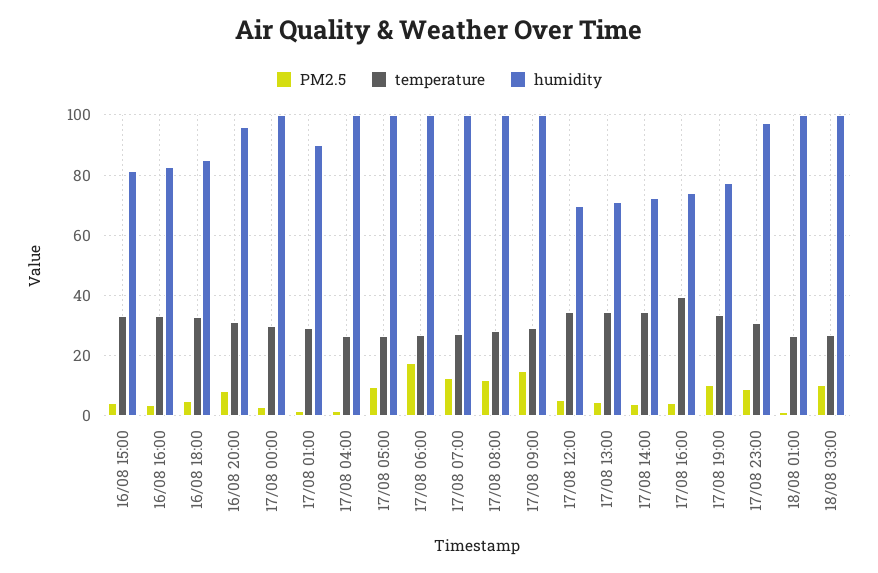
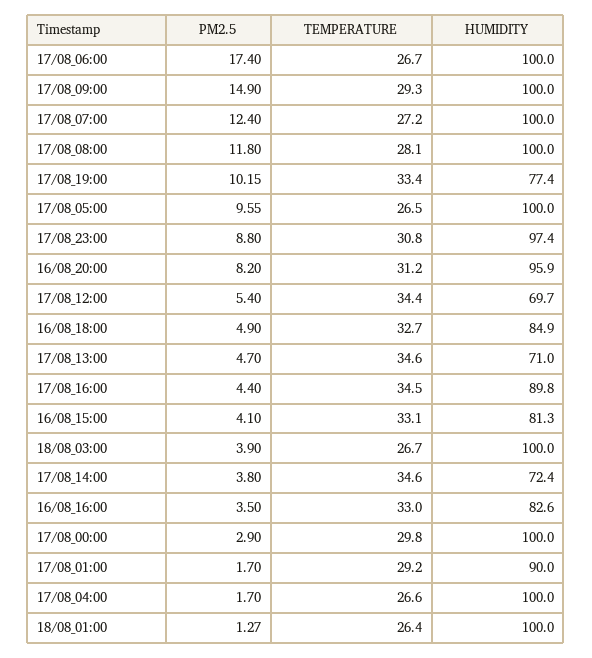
  {
    "PM2.5": {
      "16/08 15:00": 4.1,
      "16/08 16:00": 3.5,
      "16/08 18:00": 4.9,
      "16/08 20:00": 8.2,
      "17/08 00:00": 2.9,
      "17/08 01:00": 1.7,
      "17/08 04:00": 1.7,
      "17/08 05:00": 9.55,
      "17/08 06:00": 17.4,
      "17/08 07:00": 12.4,
      "17/08 08:00": 11.8,
      "17/08 09:00": 14.9,
      "17/08 12:00": 5.4,
      "17/08 13:00": 4.7,
      "17/08 14:00": 3.8,
      "17/08 16:00": 4.4,
      "17/08 19:00": 10.15,
      "17/08 23:00": 8.8,
      "18/08 01:00": 1.27,
-     "18/08 03:00": 10
+     "18/08 03:00": 3.9
    },
    "temperature": {
      "16/08 15:00": 33.1,
      "16/08 16:00": 33,
      "16/08 18:00": 32.7,
      "16/08 20:00": 31.2,
      "17/08 00:00": 29.8,
      "17/08 01:00": 29.2,
      "17/08 04:00": 26.6,
      "17/08 05:00": 26.5,
      "17/08 06:00": 26.7,
      "17/08 07:00": 27.2,
      "17/08 08:00": 28.1,
      "17/08 09:00": 29.3,
      "17/08 12:00": 34.4,
      "17/08 13:00": 34.6,
      "17/08 14:00": 34.6,
-     "17/08 16:00": 40,
+     "17/08 16:00": 34.5,
      "17/08 19:00": 33.4,
      "17/08 23:00": 30.8,
      "18/08 01:00": 26.4,
      "18/08 03:00": 26.7
    },
    "humidity": {
      "16/08 15:00": 81.3,
      "16/08 16:00": 82.6,
      "16/08 18:00": 84.9,
      "16/08 20:00": 95.9,
      "17/08 00:00": 100,
      "17/08 01:00": 90,
      "17/08 04:00": 100,
      "17/08 05:00": 100,
      "17/08 06:00": 100,
      "17/08 07:00": 100,
      "17/08 08:00": 100,
      "17/08 09:00": 100,
      "17/08 12:00": 69.7,
      "17/08 13:00": 71,
      "17/08 14:00": 72.4,
-     "17/08 16:00": 74,
+     "17/08 16:00": 89.8,
      "17/08 19:00": 77.4,
      "17/08 23:00": 97.4,
      "18/08 01:00": 100,
      "18/08 03:00": 100
    }
  }

